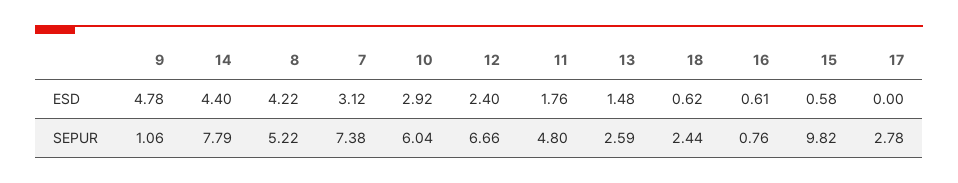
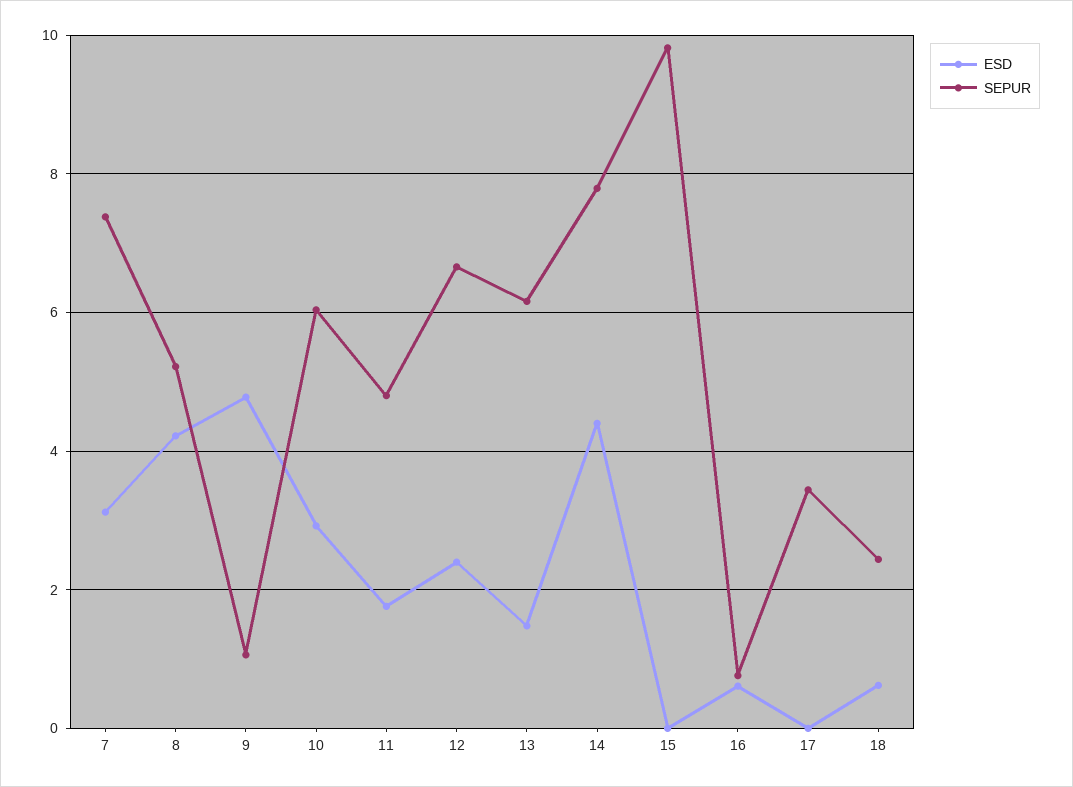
  {
    "ESD": {
      "9": 4.78,
      "14": 4.4,
      "8": 4.22,
      "7": 3.12,
      "10": 2.92,
      "12": 2.4,
      "11": 1.76,
      "13": 1.48,
      "18": 0.62,
      "16": 0.61,
-     "15": 0.58,
+     "15": 0,
      "17": 0
    },
    "SEPUR": {
      "9": 1.06,
      "14": 7.79,
      "8": 5.22,
      "7": 7.38,
      "10": 6.04,
      "12": 6.66,
      "11": 4.8,
-     "13": 2.59,
+     "13": 6.2,
      "18": 2.44,
      "16": 0.76,
      "15": 9.82,
-     "17": 2.78
+     "17": 3.4
    }
  }

